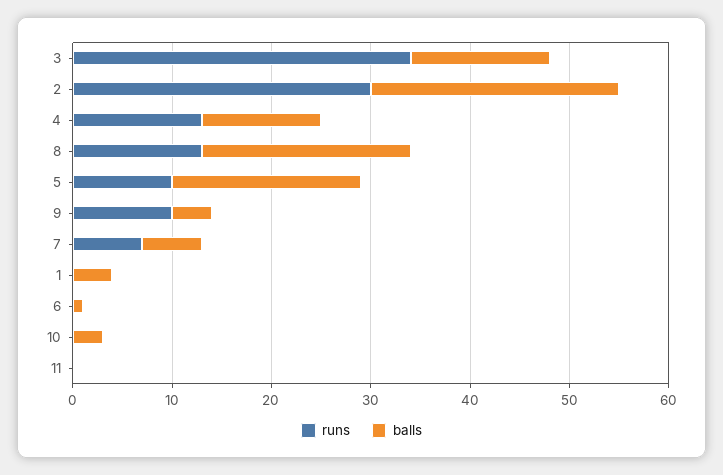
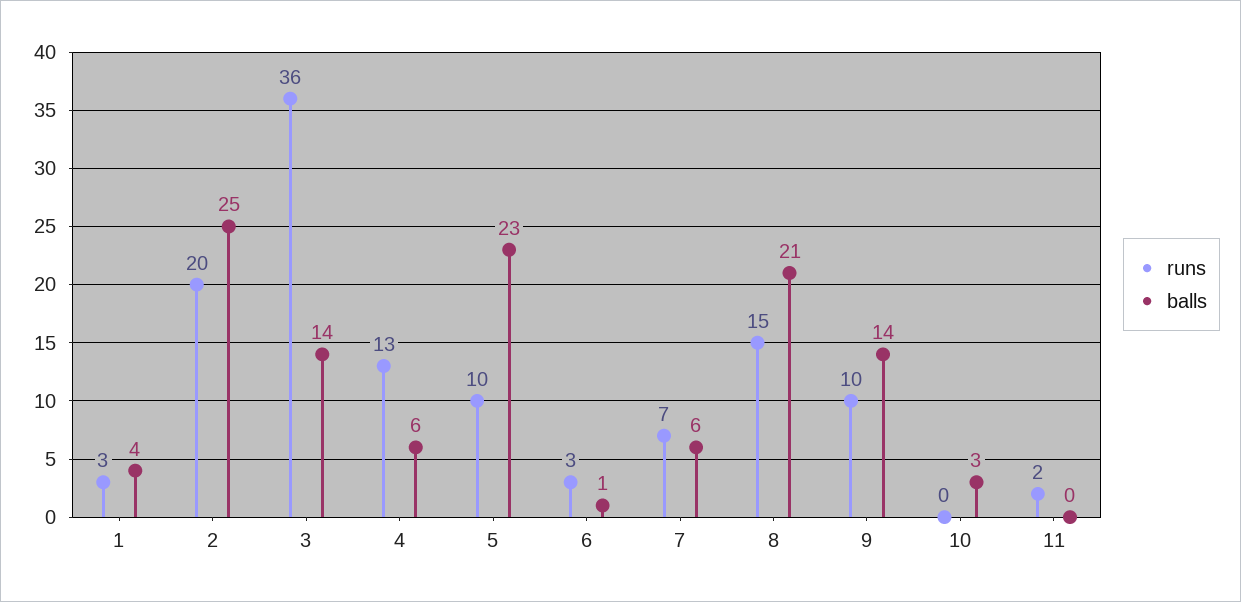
  {
    "runs": {
-     "3": 34,
+     "3": 36,
-     "2": 30,
+     "2": 20,
      "4": 13,
-     "8": 13,
+     "8": 15,
      "5": 10,
      "9": 10,
      "7": 7,
-     "1": 0,
+     "1": 3,
-     "6": 0,
+     "6": 3,
      "10": 0,
-     "11": 0
+     "11": 2
    },
    "balls": {
      "3": 14,
      "2": 25,
-     "4": 12,
+     "4": 6,
      "8": 21,
-     "5": 19,
+     "5": 23,
-     "9": 4,
+     "9": 14,
      "7": 6,
      "1": 4,
      "6": 1,
      "10": 3,
      "11": 0
    }
  }

